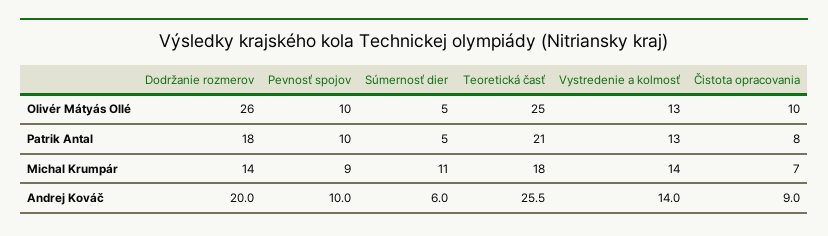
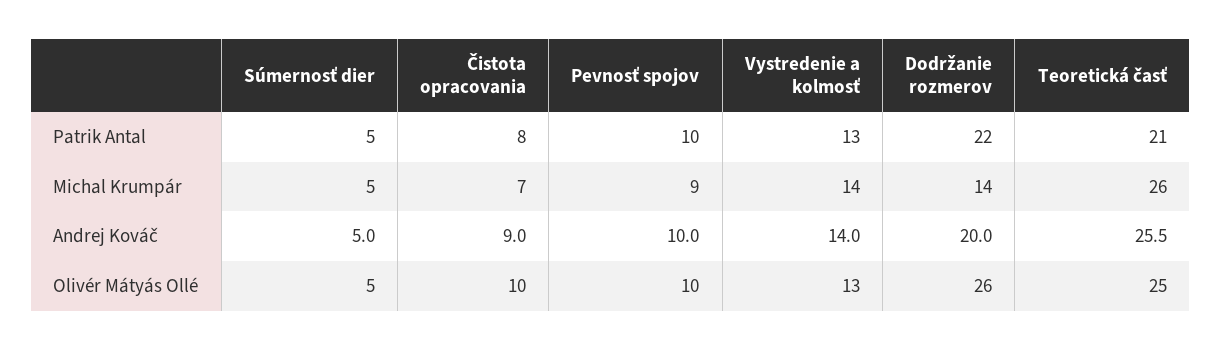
  {
    "Dodržanie rozmerov": {
      "Olivér Mátyás Ollé": 26,
-     "Patrik Antal": 18,
+     "Patrik Antal": 22,
      "Michal Krumpár": 14,
      "Andrej Kováč": 20
    },
    "Pevnosť spojov": {
      "Olivér Mátyás Ollé": 10,
      "Patrik Antal": 10,
      "Michal Krumpár": 9,
      "Andrej Kováč": 10
    },
    "Súmernosť dier": {
      "Olivér Mátyás Ollé": 5,
      "Patrik Antal": 5,
-     "Michal Krumpár": 11,
+     "Michal Krumpár": 5,
-     "Andrej Kováč": 6
+     "Andrej Kováč": 5
    },
    "Teoretická časť": {
      "Olivér Mátyás Ollé": 25,
      "Patrik Antal": 21,
-     "Michal Krumpár": 18,
+     "Michal Krumpár": 26,
      "Andrej Kováč": 25.5
    },
    "Vystredenie a kolmosť": {
      "Olivér Mátyás Ollé": 13,
      "Patrik Antal": 13,
      "Michal Krumpár": 14,
      "Andrej Kováč": 14
    },
    "Čistota opracovania": {
      "Olivér Mátyás Ollé": 10,
      "Patrik Antal": 8,
      "Michal Krumpár": 7,
      "Andrej Kováč": 9
    }
  }

